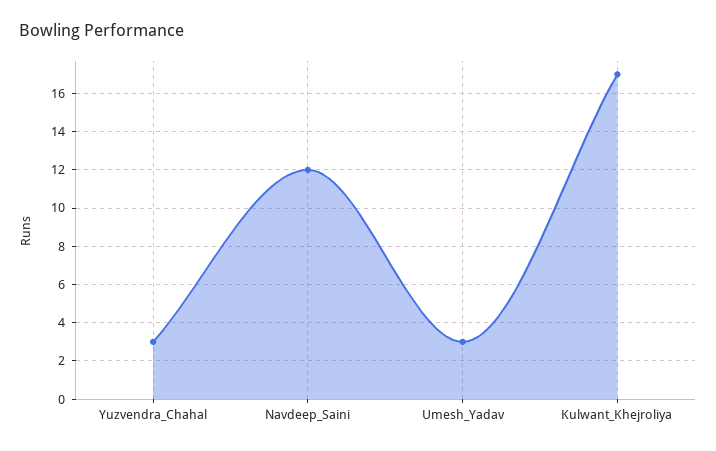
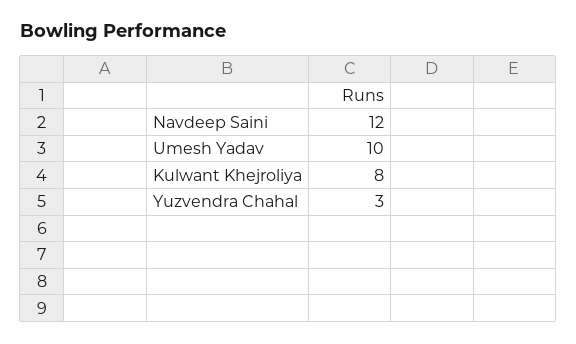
  {
    "Yuzvendra_Chahal": 3,
    "Navdeep_Saini": 12,
-   "Umesh_Yadav": 3,
+   "Umesh_Yadav": 10,
-   "Kulwant_Khejroliya": 17
+   "Kulwant_Khejroliya": 8
  }

